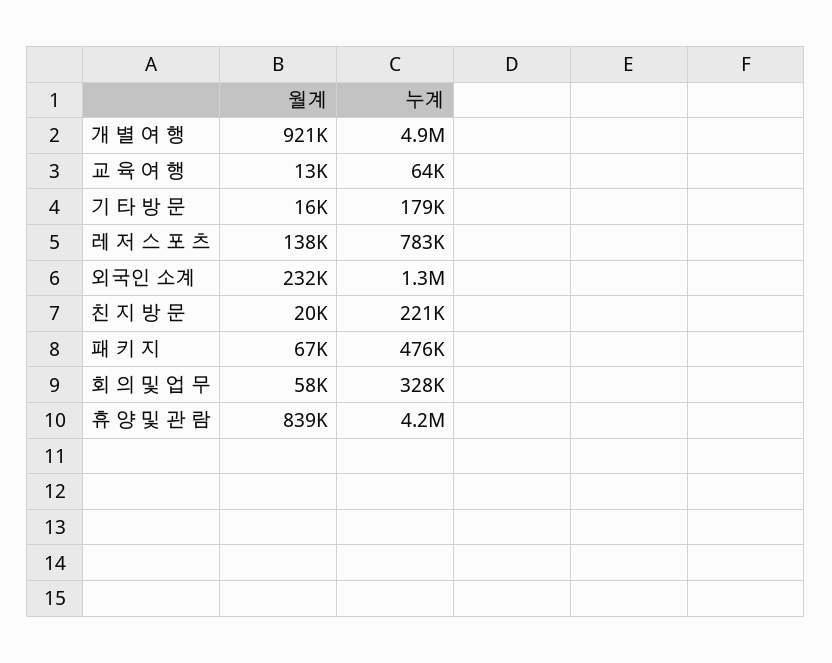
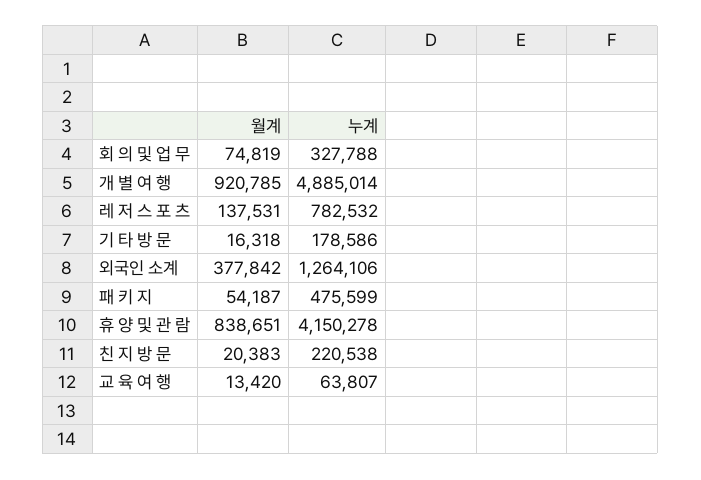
  {
    "월계": {
      "개 별 여 행": 920785,
      "교 육 여 행": 13420,
      "기 타 방 문": 16318,
      "레 저 스 포 츠": 137531,
-     "외국인 소계": 232000,
+     "외국인 소계": 377842,
      "친 지 방 문": 20383,
-     "패 키 지": 67000,
+     "패 키 지": 54187,
-     "회 의 및 업 무": 58000,
+     "회 의 및 업 무": 74819,
      "휴 양 및 관 람": 838651
    },
    "누계": {
      "개 별 여 행": 4885014,
      "교 육 여 행": 63807,
      "기 타 방 문": 178586,
      "레 저 스 포 츠": 782532,
      "외국인 소계": 1264106,
      "친 지 방 문": 220538,
      "패 키 지": 475599,
      "회 의 및 업 무": 327788,
      "휴 양 및 관 람": 4150278
    }
  }

